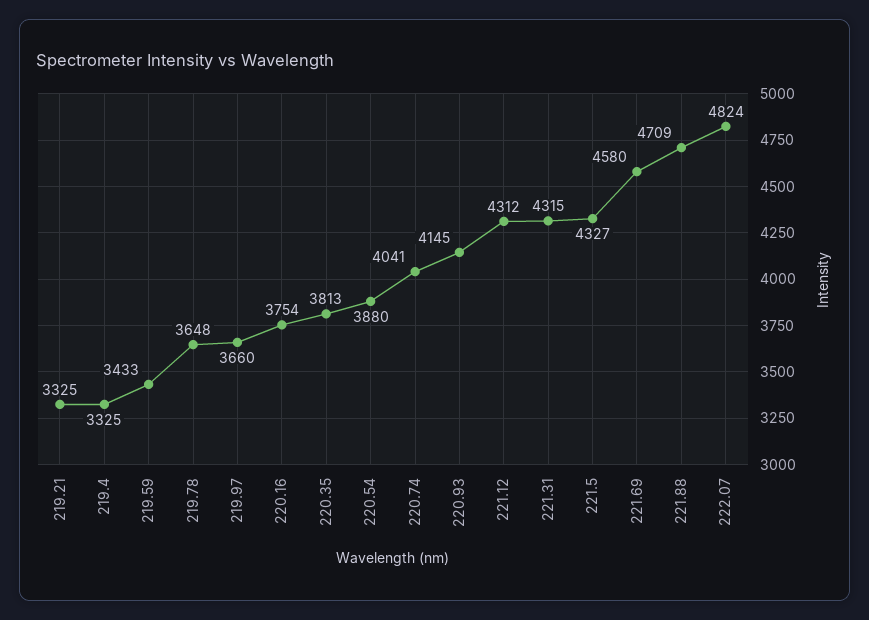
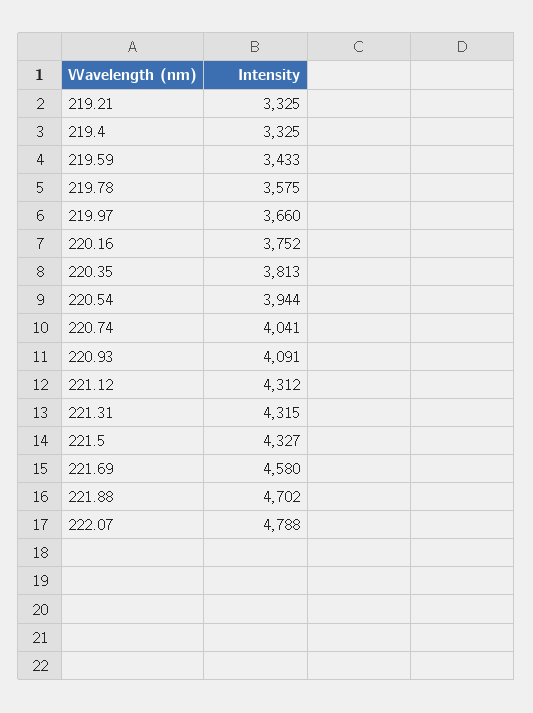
  {
    "219.21": 3325,
    "219.4": 3325,
    "219.59": 3433,
-   "219.78": 3648,
+   "219.78": 3575,
    "219.97": 3660,
-   "220.16": 3754,
+   "220.16": 3752,
    "220.35": 3813,
-   "220.54": 3880,
+   "220.54": 3944,
    "220.74": 4041,
-   "220.93": 4145,
+   "220.93": 4091,
    "221.12": 4312,
    "221.31": 4315,
    "221.5": 4327,
    "221.69": 4580,
-   "221.88": 4709,
+   "221.88": 4702,
-   "222.07": 4824
+   "222.07": 4788
  }

